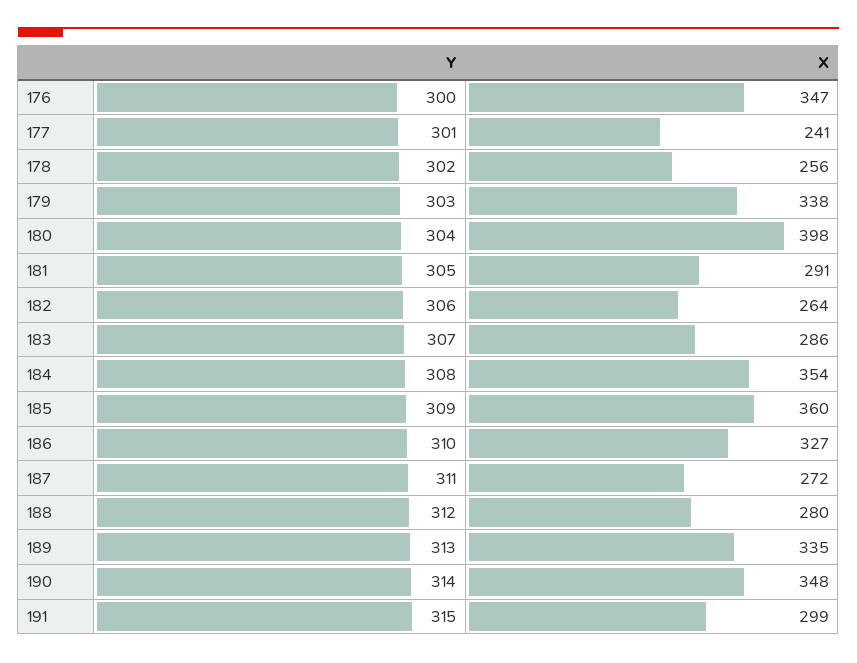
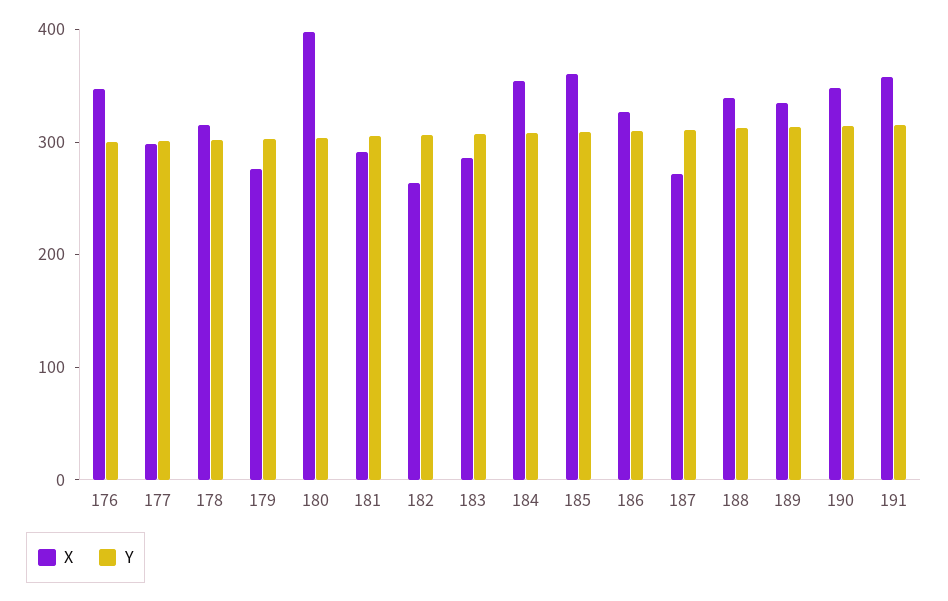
  {
    "Y": {
      "176": 300,
      "177": 301,
      "178": 302,
      "179": 303,
      "180": 304,
      "181": 305,
      "182": 306,
      "183": 307,
      "184": 308,
      "185": 309,
      "186": 310,
      "187": 311,
      "188": 312,
      "189": 313,
      "190": 314,
      "191": 315
    },
    "X": {
      "176": 347,
-     "177": 241,
+     "177": 300,
-     "178": 256,
+     "178": 320,
-     "179": 338,
+     "179": 280,
      "180": 398,
      "181": 291,
      "182": 264,
      "183": 286,
      "184": 354,
      "185": 360,
      "186": 327,
      "187": 272,
-     "188": 280,
+     "188": 340,
      "189": 335,
      "190": 348,
-     "191": 299
+     "191": 360
    }
  }

